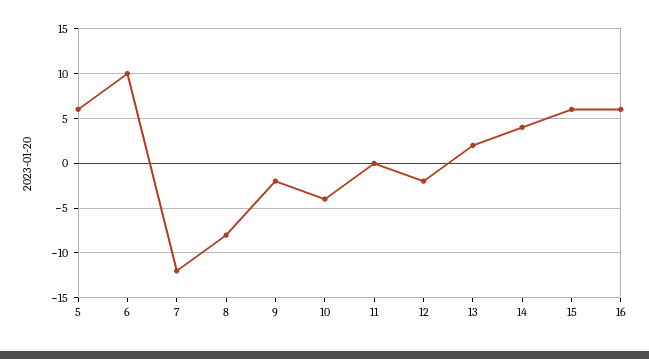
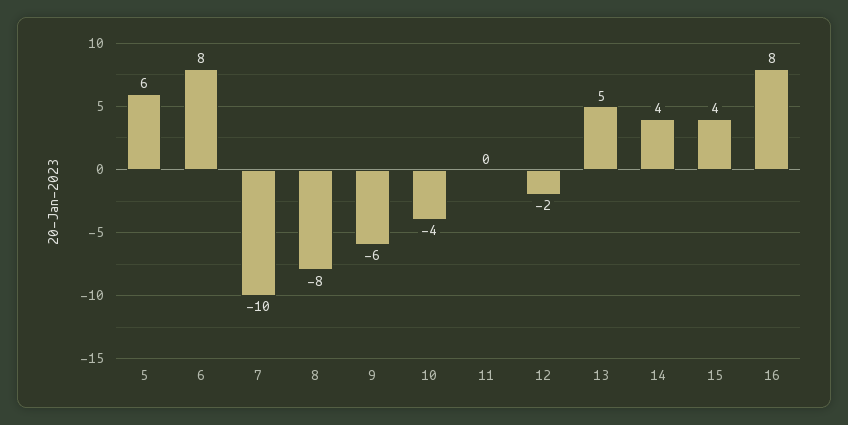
  {
    "5": 6,
-   "6": 10,
+   "6": 8,
-   "7": -12,
+   "7": -10,
    "8": -8,
-   "9": -2,
+   "9": -6,
    "10": -4,
    "11": 0,
    "12": -2,
-   "13": 2,
+   "13": 5,
    "14": 4,
-   "15": 6,
+   "15": 4,
-   "16": 6
+   "16": 8
  }

